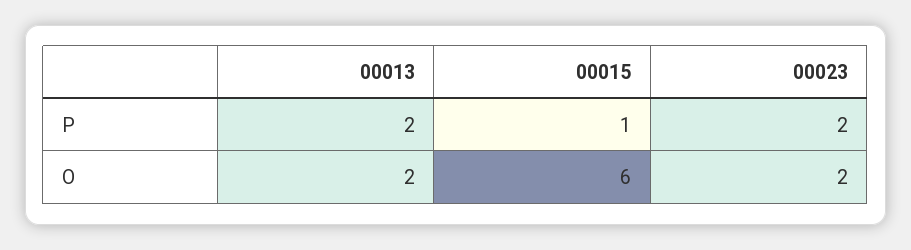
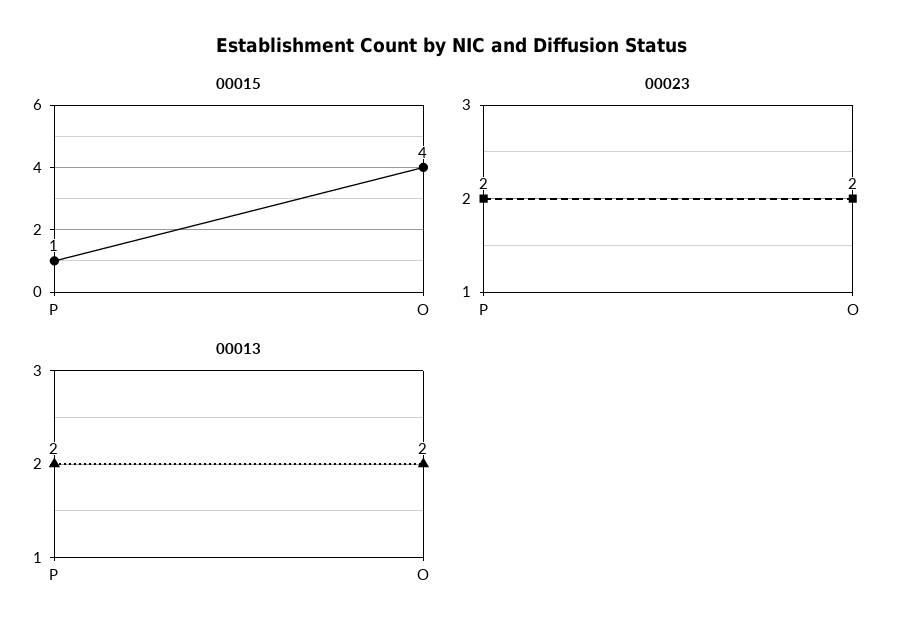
  {
    "00013": {
      "P": 2,
      "O": 2
    },
    "00015": {
      "P": 1,
-     "O": 6
+     "O": 4
    },
    "00023": {
      "P": 2,
      "O": 2
    }
  }

